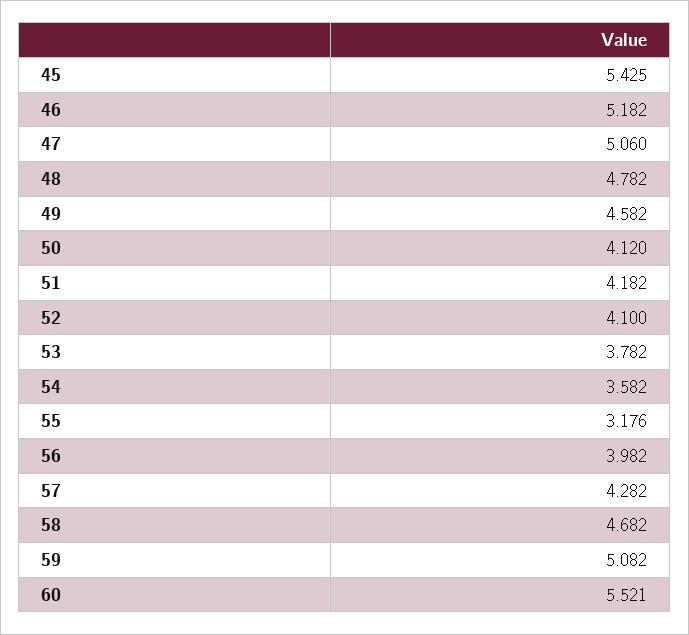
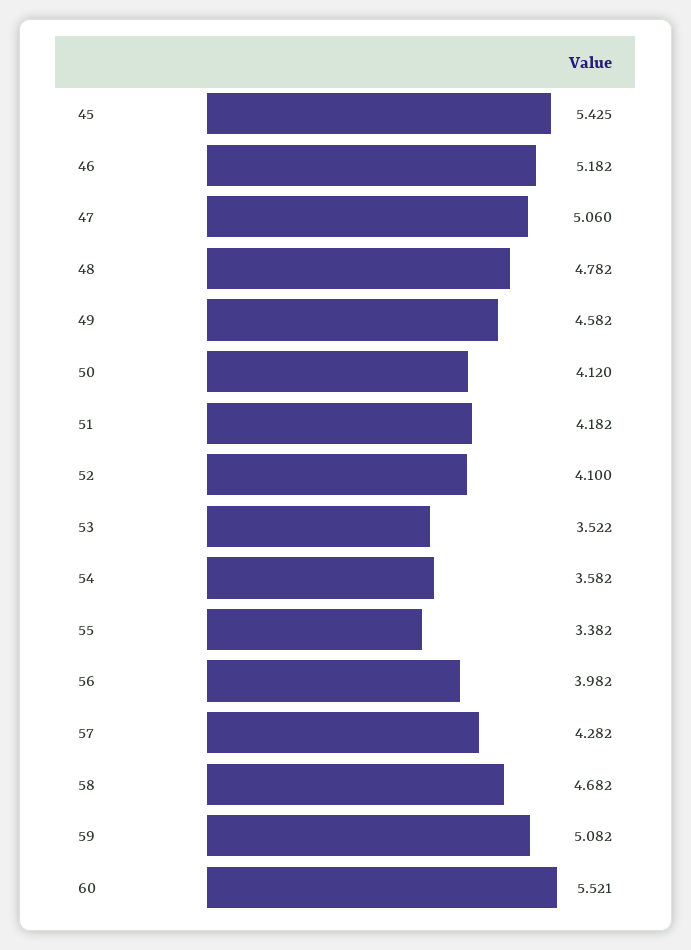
  {
    "45": 5.425,
    "46": 5.182,
    "47": 5.06,
    "48": 4.782,
    "49": 4.582,
    "50": 4.12,
    "51": 4.182,
    "52": 4.1,
-   "53": 3.782,
+   "53": 3.522,
    "54": 3.582,
-   "55": 3.176,
+   "55": 3.382,
    "56": 3.982,
    "57": 4.282,
    "58": 4.682,
    "59": 5.082,
    "60": 5.521
  }

